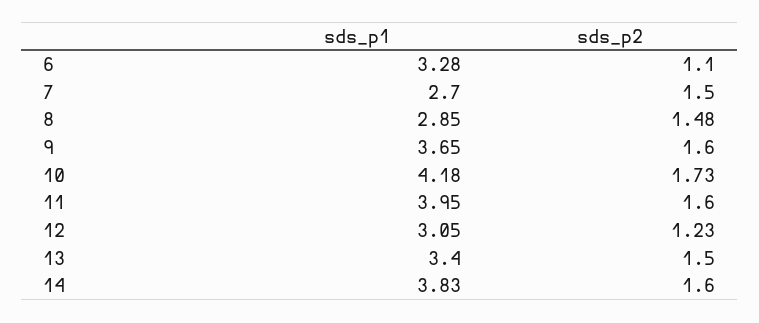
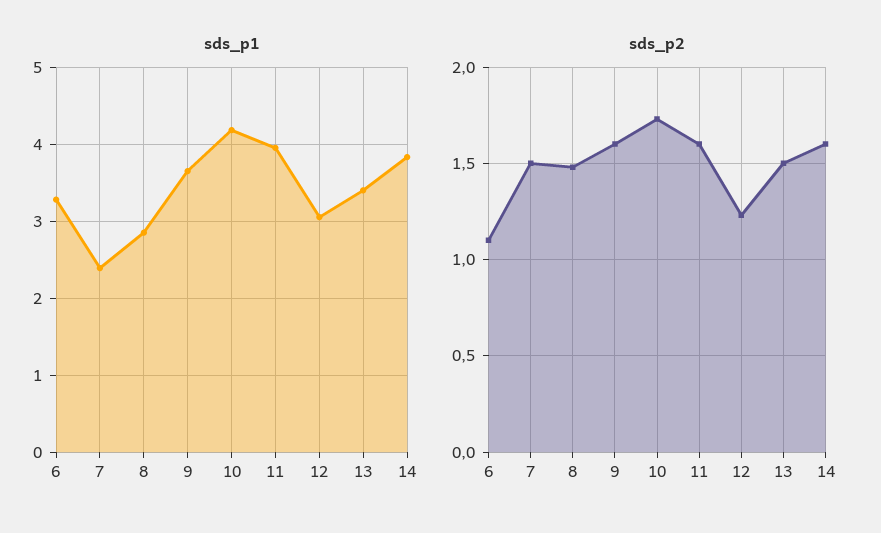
  {
    "sds_p1": {
      "6": 3.28,
-     "7": 2.7,
+     "7": 2.4,
      "8": 2.85,
      "9": 3.65,
      "10": 4.18,
      "11": 3.95,
      "12": 3.05,
      "13": 3.4,
      "14": 3.83
    },
    "sds_p2": {
      "6": 1.1,
      "7": 1.5,
      "8": 1.48,
      "9": 1.6,
      "10": 1.73,
      "11": 1.6,
      "12": 1.23,
      "13": 1.5,
      "14": 1.6
    }
  }

